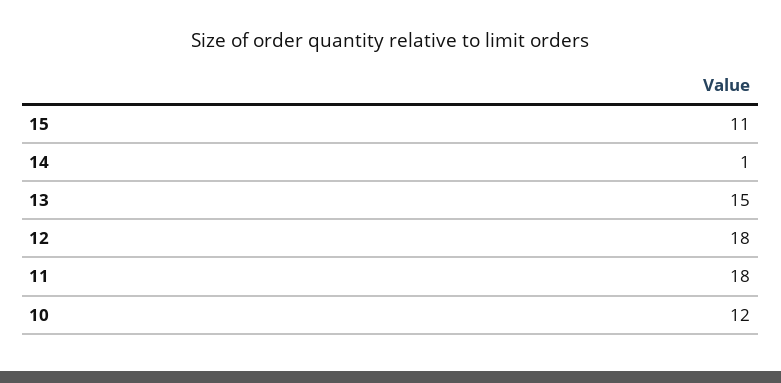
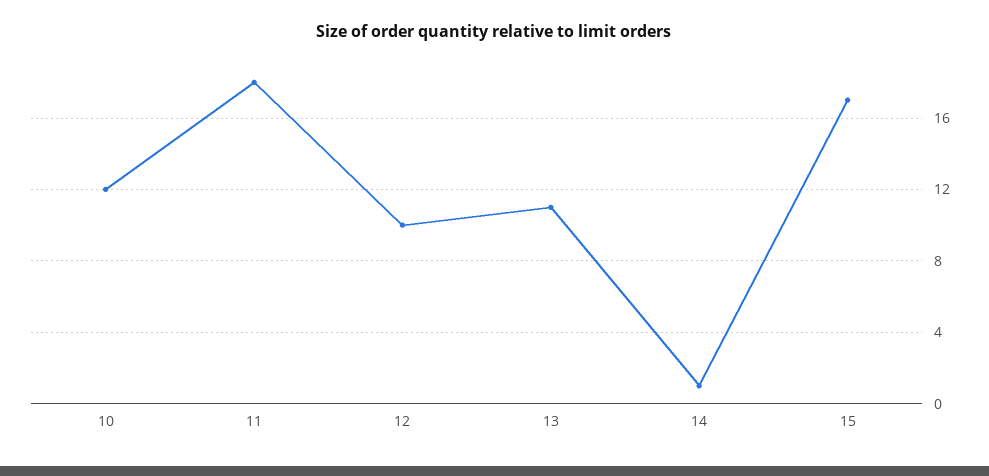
  {
-   "15": 11,
+   "15": 17,
    "14": 1,
-   "13": 15,
+   "13": 11,
-   "12": 18,
+   "12": 10,
    "11": 18,
    "10": 12
  }

